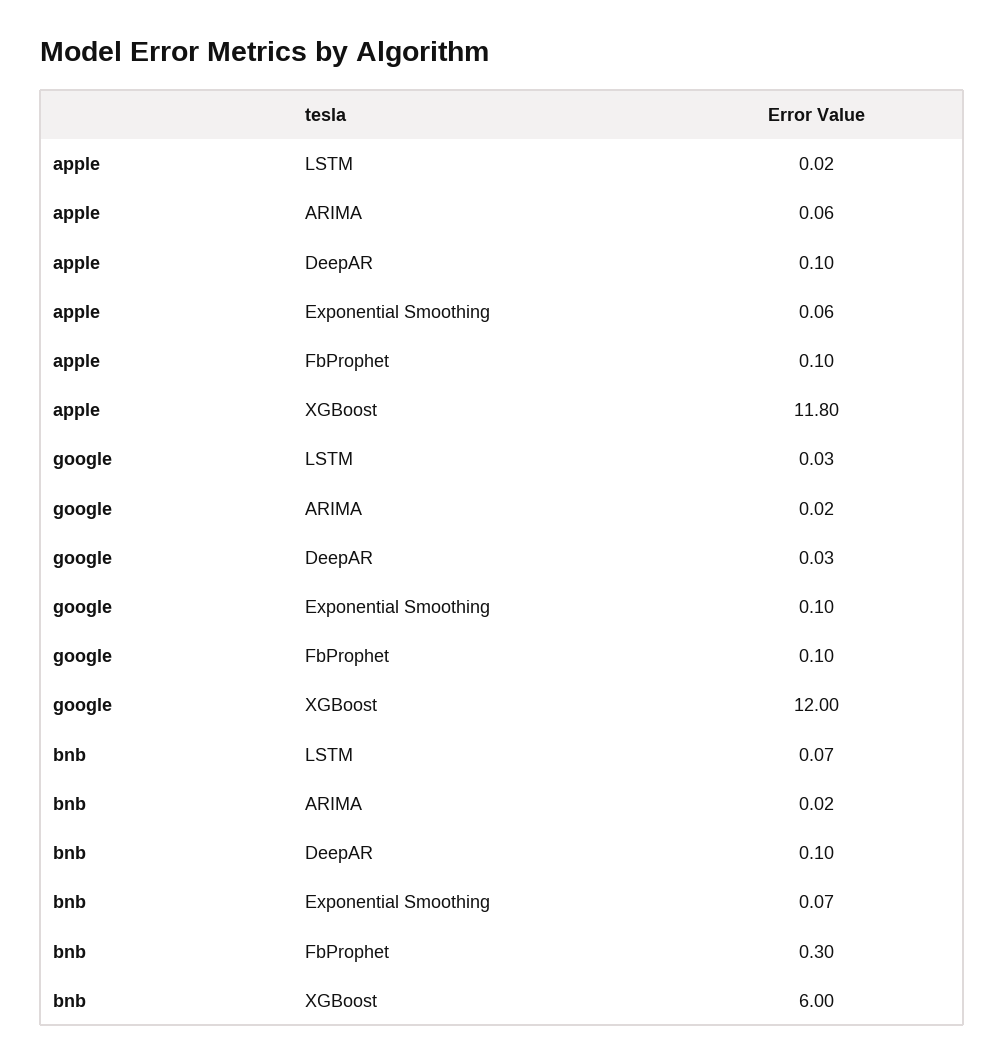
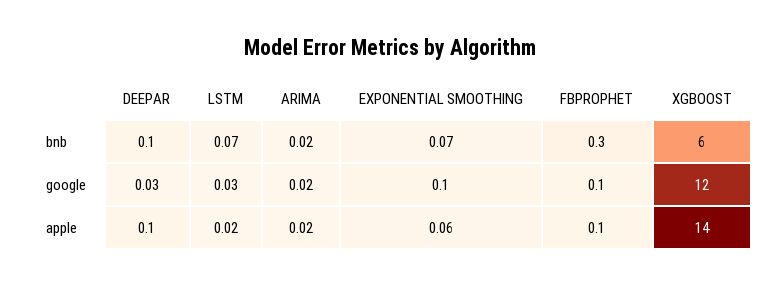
  {
    "apple": {
      "LSTM": 0.02,
-     "ARIMA": 0.06,
+     "ARIMA": 0.02,
      "DeepAR": 0.1,
      "Exponential Smoothing": 0.06,
      "FbProphet": 0.1,
-     "XGBoost": 11.8
+     "XGBoost": 14
    },
    "google": {
      "LSTM": 0.03,
      "ARIMA": 0.02,
      "DeepAR": 0.03,
      "Exponential Smoothing": 0.1,
      "FbProphet": 0.1,
      "XGBoost": 12
    },
    "bnb": {
      "LSTM": 0.07,
      "ARIMA": 0.02,
      "DeepAR": 0.1,
      "Exponential Smoothing": 0.07,
      "FbProphet": 0.3,
      "XGBoost": 6
    }
  }

